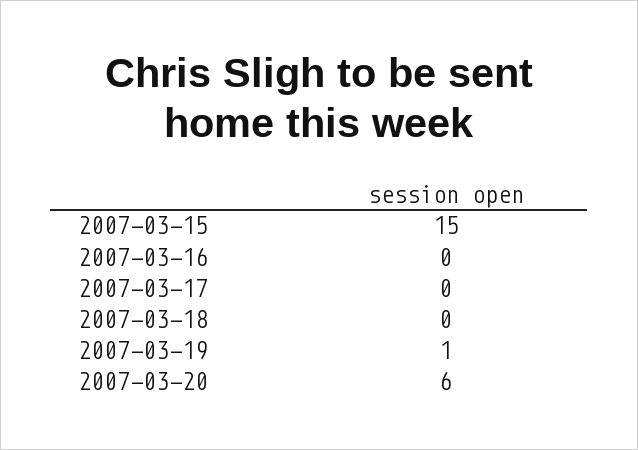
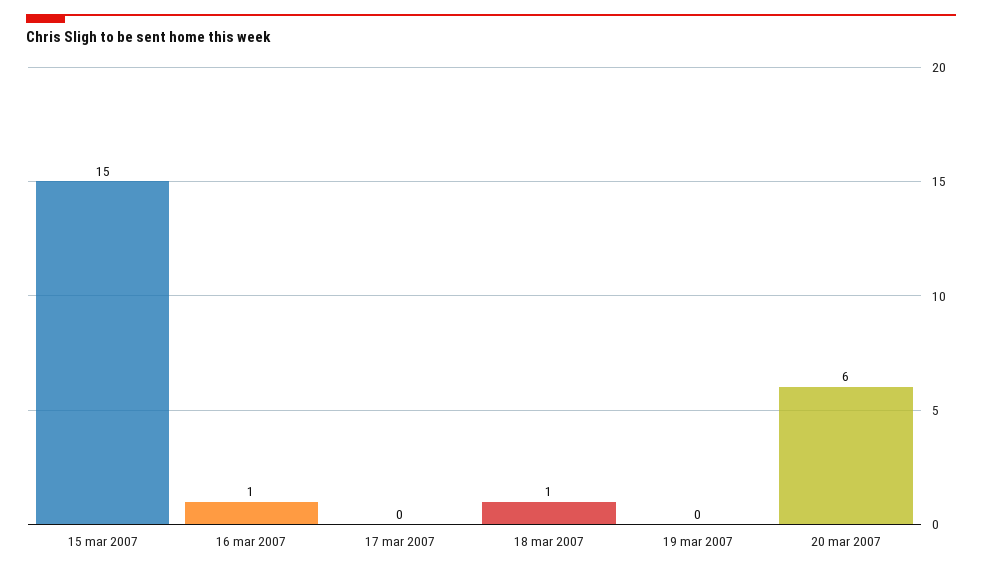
  {
    "2007-03-15": 15,
-   "2007-03-16": 0,
+   "2007-03-16": 1,
    "2007-03-17": 0,
-   "2007-03-18": 0,
+   "2007-03-18": 1,
-   "2007-03-19": 1,
+   "2007-03-19": 0,
    "2007-03-20": 6
  }

